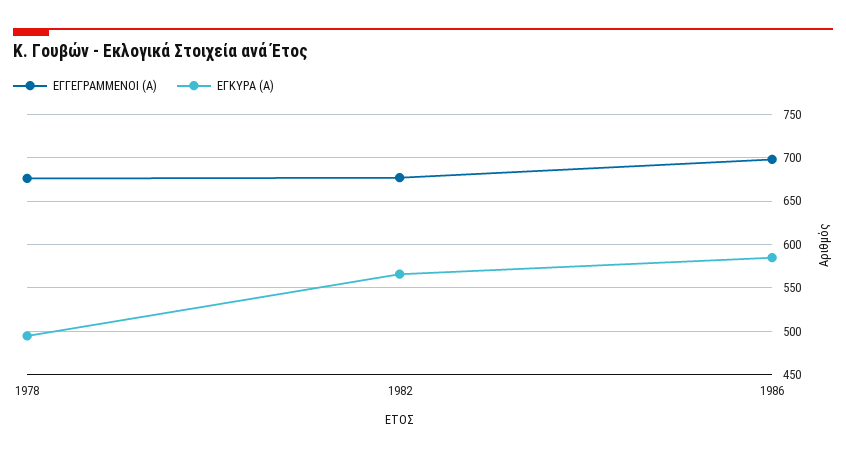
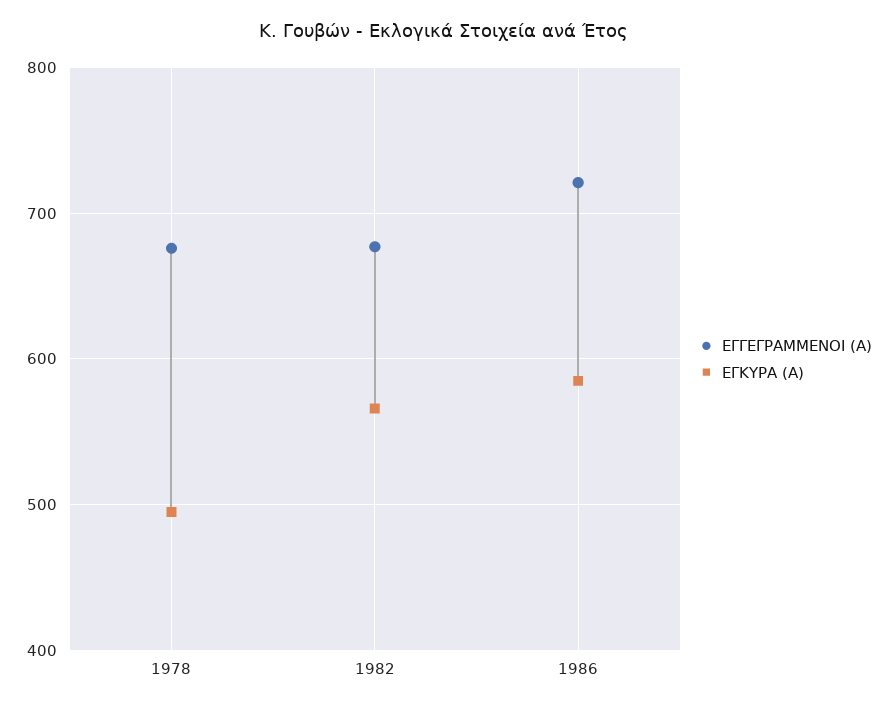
  {
    "ΕΓΓΕΓΡΑΜΜΕΝΟΙ (Α)": {
      "1978": 680,
      "1982": 680,
-     "1986": 700
+     "1986": 720
    },
    "ΕΓΚΥΡΑ (Α)": {
      "1978": 500,
      "1982": 570,
      "1986": 590
    }
  }

